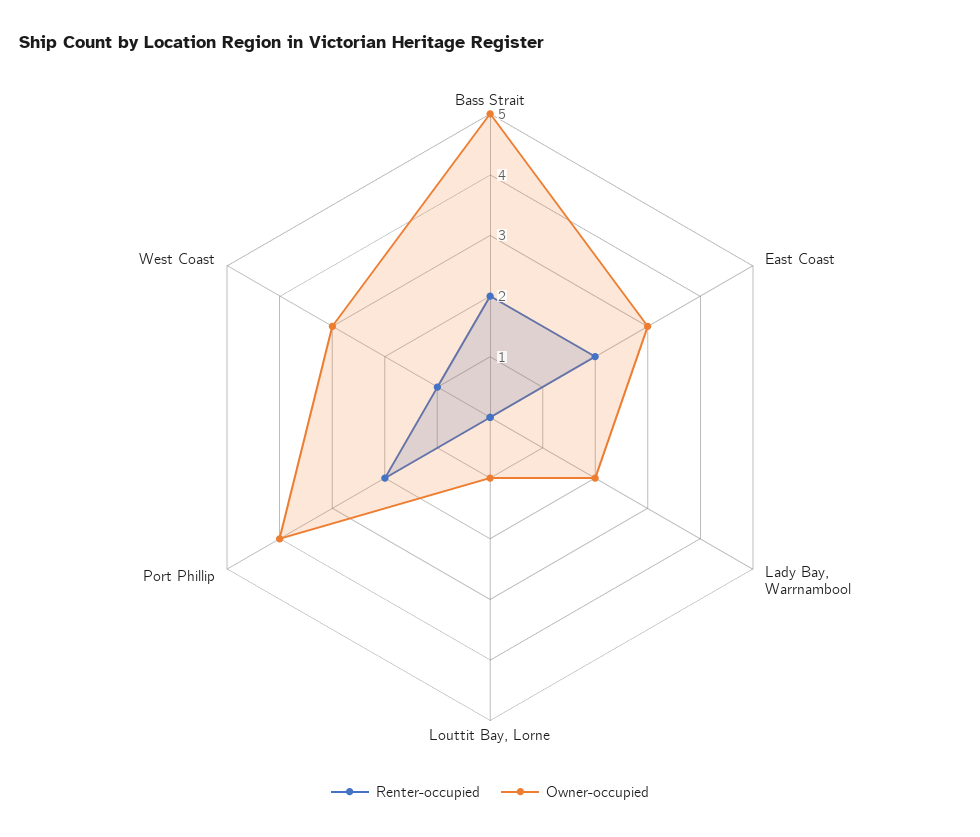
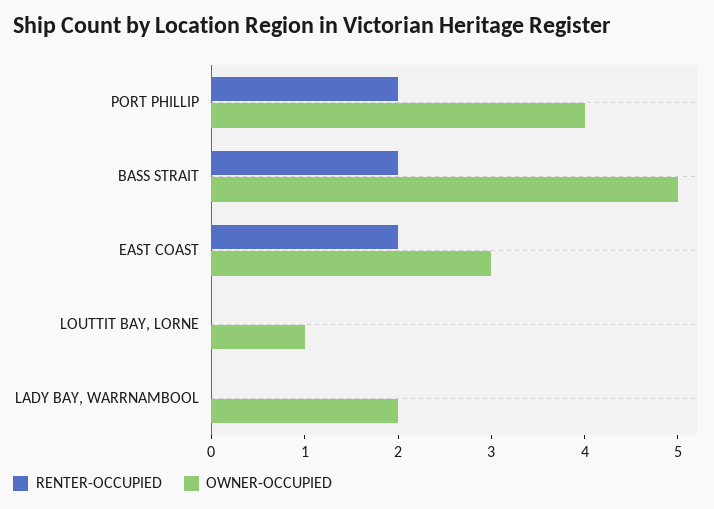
  {
    "Renter-occupied": {
      "Bass Strait": 2,
      "East Coast": 2,
      "Lady Bay, Warrnambool": 0,
      "Louttit Bay, Lorne": 0,
-     "Port Phillip": 2,
+     "Port Phillip": 2
-     "West Coast": 1
    },
    "Owner-occupied": {
      "Bass Strait": 5,
      "East Coast": 3,
      "Lady Bay, Warrnambool": 2,
      "Louttit Bay, Lorne": 1,
-     "Port Phillip": 4,
+     "Port Phillip": 4
-     "West Coast": 3
    }
  }

